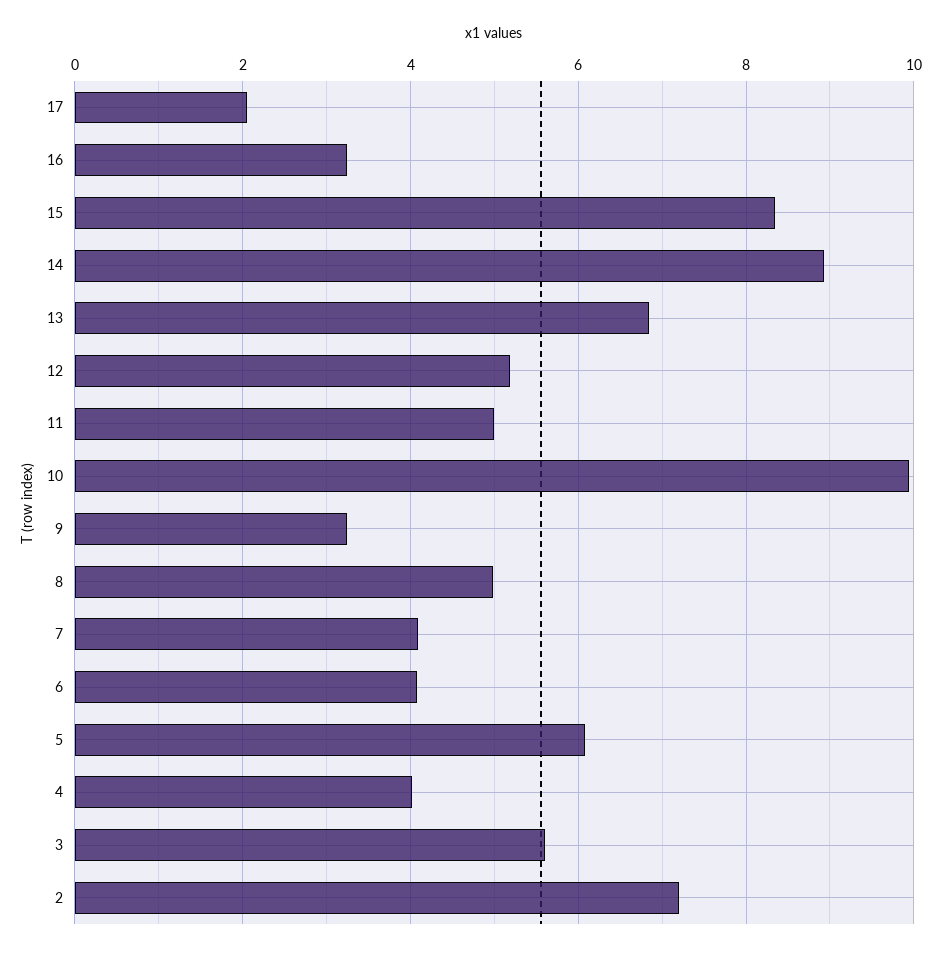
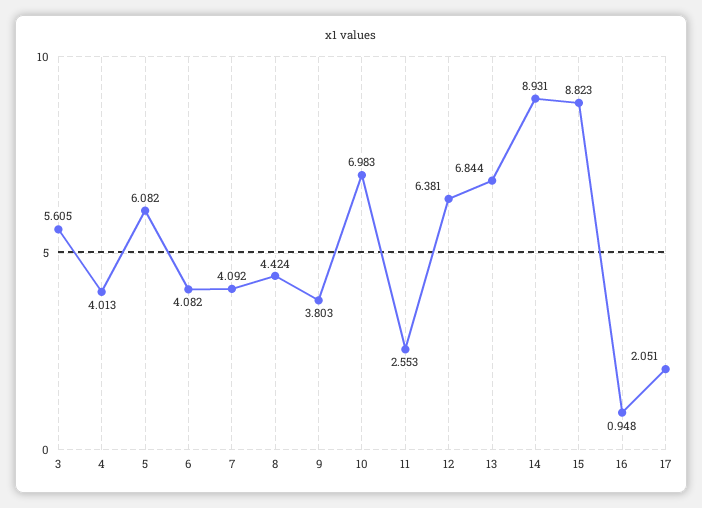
  {
    "17": 2.051,
-   "16": 3.2,
+   "16": 0.948,
-   "15": 8.4,
+   "15": 8.823,
    "14": 8.931,
    "13": 6.844,
-   "12": 5.2,
+   "12": 6.381,
-   "11": 5,
+   "11": 2.553,
-   "10": 10,
+   "10": 6.983,
-   "9": 3.2,
+   "9": 3.803,
-   "8": 5,
+   "8": 4.424,
    "7": 4.092,
    "6": 4.082,
    "5": 6.082,
    "4": 4.013,
-   "3": 5.605,
+   "3": 5.605
-   "2": 7.2
  }

